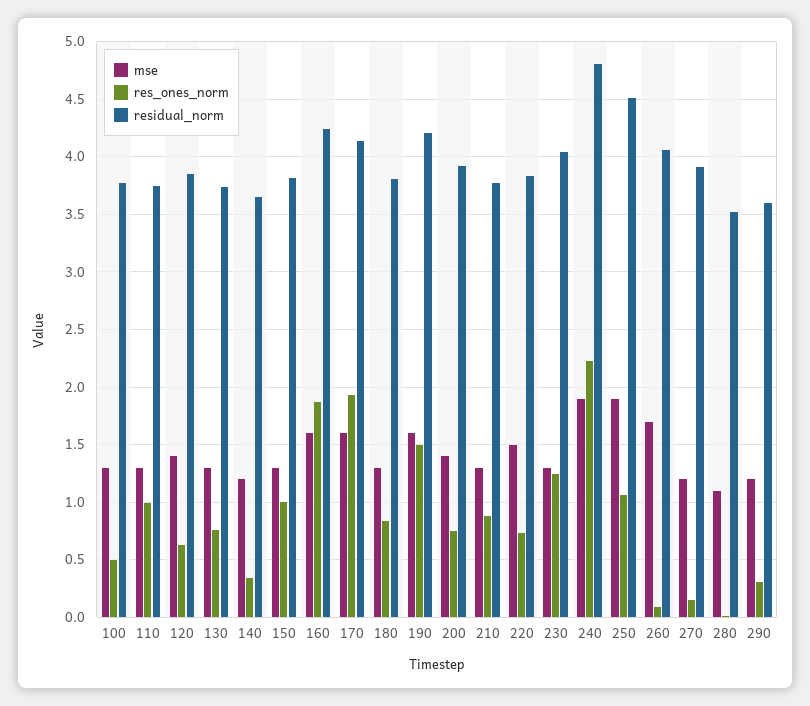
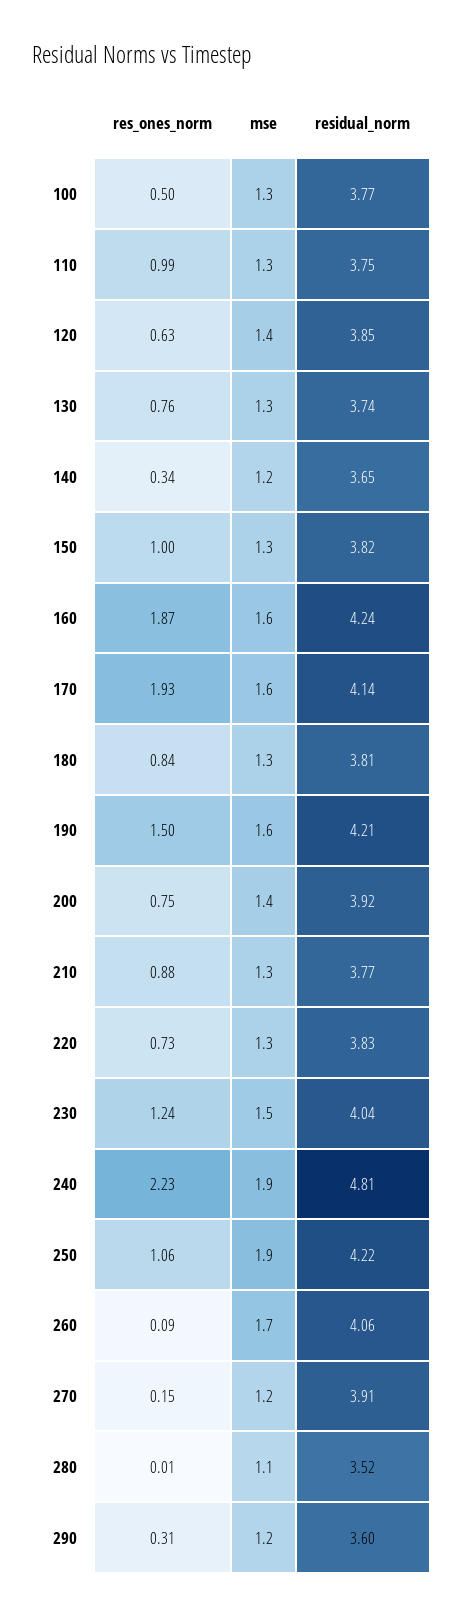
  {
    "mse": {
      "100": 1.3,
      "110": 1.3,
      "120": 1.4,
      "130": 1.3,
      "140": 1.2,
      "150": 1.3,
      "160": 1.6,
      "170": 1.6,
      "180": 1.3,
      "190": 1.6,
      "200": 1.4,
      "210": 1.3,
-     "220": 1.5,
+     "220": 1.3,
-     "230": 1.3,
+     "230": 1.5,
      "240": 1.9,
      "250": 1.9,
      "260": 1.7,
      "270": 1.2,
      "280": 1.1,
      "290": 1.2
    },
    "res_ones_norm": {
      "100": 0.5,
      "110": 0.99,
      "120": 0.63,
      "130": 0.76,
      "140": 0.34,
      "150": 1,
      "160": 1.87,
      "170": 1.93,
      "180": 0.84,
      "190": 1.5,
      "200": 0.75,
      "210": 0.88,
      "220": 0.73,
      "230": 1.24,
      "240": 2.23,
      "250": 1.06,
      "260": 0.09,
      "270": 0.15,
      "280": 0.01,
      "290": 0.31
    },
    "residual_norm": {
      "100": 3.77,
      "110": 3.75,
      "120": 3.85,
      "130": 3.74,
      "140": 3.65,
      "150": 3.82,
      "160": 4.24,
      "170": 4.14,
      "180": 3.81,
      "190": 4.21,
      "200": 3.92,
      "210": 3.77,
      "220": 3.83,
      "230": 4.04,
      "240": 4.81,
-     "250": 4.5,
+     "250": 4.22,
      "260": 4.06,
      "270": 3.91,
      "280": 3.52,
      "290": 3.6
    }
  }

